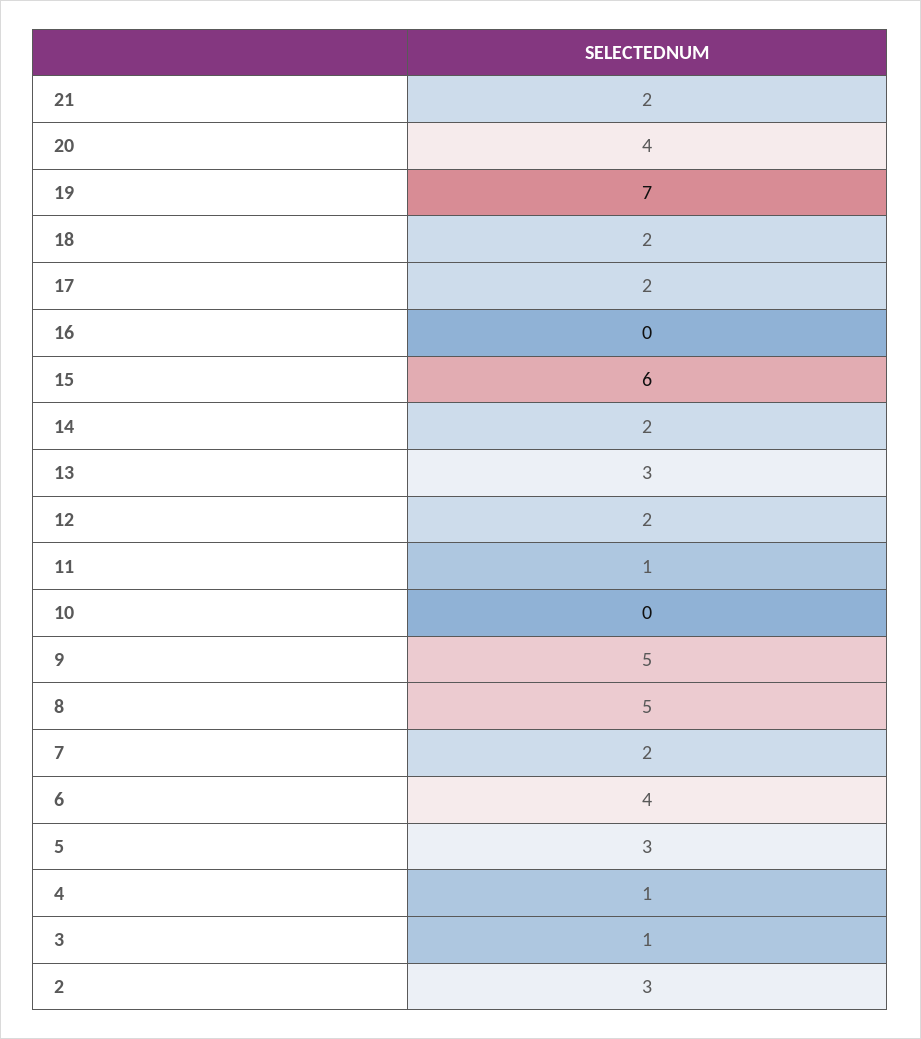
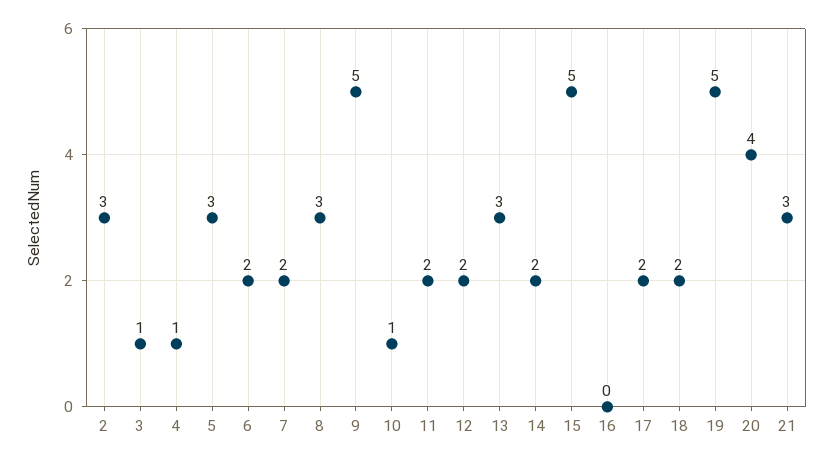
  {
-   "21": 2,
+   "21": 3,
    "20": 4,
-   "19": 7,
+   "19": 5,
    "18": 2,
    "17": 2,
    "16": 0,
-   "15": 6,
+   "15": 5,
    "14": 2,
    "13": 3,
    "12": 2,
-   "11": 1,
+   "11": 2,
-   "10": 0,
+   "10": 1,
    "9": 5,
-   "8": 5,
+   "8": 3,
    "7": 2,
-   "6": 4,
+   "6": 2,
    "5": 3,
    "4": 1,
    "3": 1,
    "2": 3
  }

